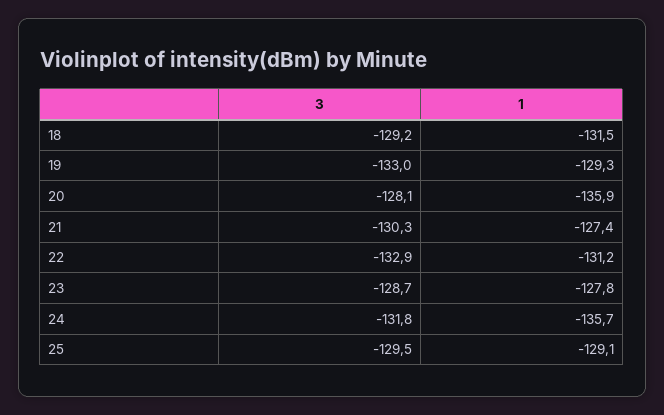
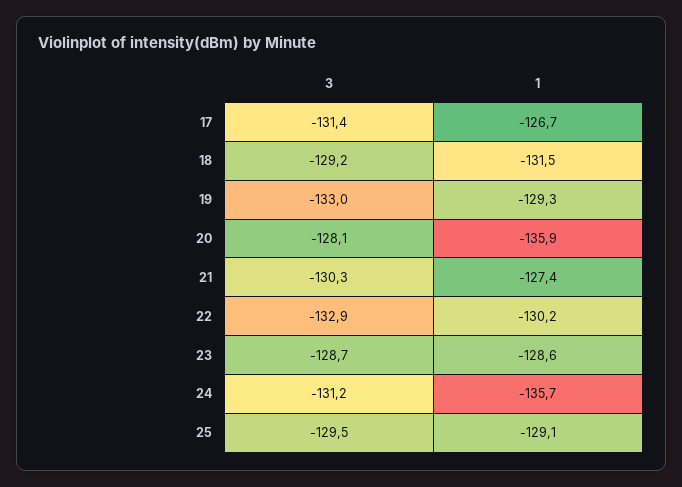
  {
    "3": {
      "18": -129.2,
      "19": -133,
      "20": -128.1,
      "21": -130.3,
      "22": -132.9,
      "23": -128.7,
-     "24": -131.8,
+     "24": -131.2,
-     "25": -129.5
+     "25": -129.5,
+     "17": -131.4
    },
    "1": {
      "18": -131.5,
      "19": -129.3,
      "20": -135.9,
      "21": -127.4,
-     "22": -131.2,
+     "22": -130.2,
-     "23": -127.8,
+     "23": -128.6,
      "24": -135.7,
-     "25": -129.1
+     "25": -129.1,
+     "17": -126.7
    }
  }

